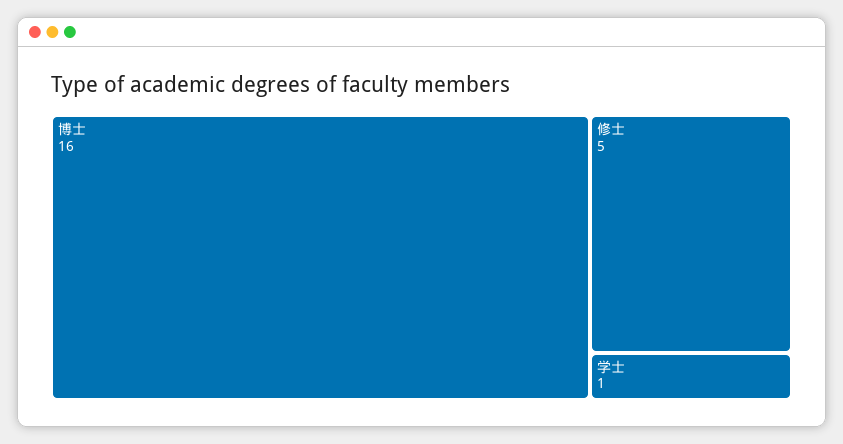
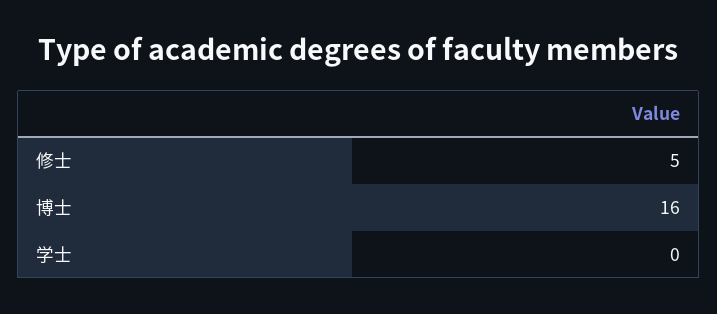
  {
    "博士": 16,
    "修士": 5,
-   "学士": 1
+   "学士": 0
  }

